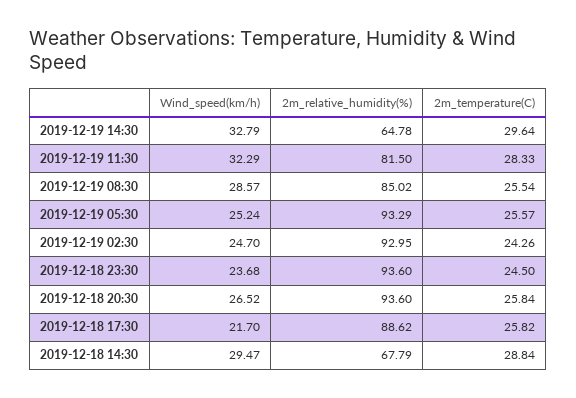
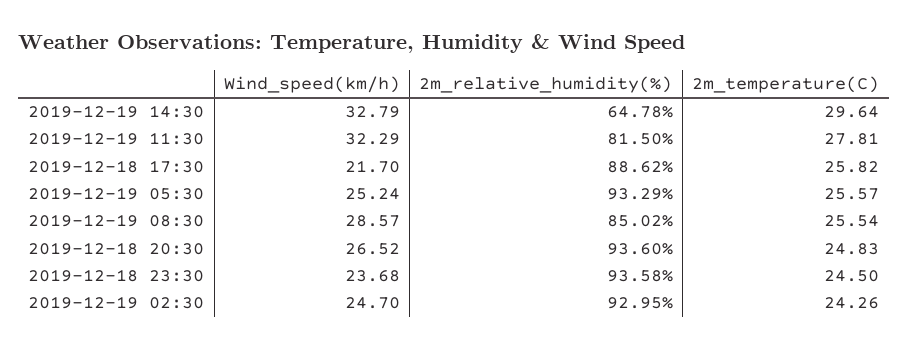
  {
    "Wind_speed(km/h)": {
      "2019-12-19 14:30": 32.79,
      "2019-12-19 11:30": 32.29,
      "2019-12-19 08:30": 28.57,
      "2019-12-19 05:30": 25.24,
      "2019-12-19 02:30": 24.7,
      "2019-12-18 23:30": 23.68,
      "2019-12-18 20:30": 26.52,
-     "2019-12-18 17:30": 21.7,
+     "2019-12-18 17:30": 21.7
-     "2019-12-18 14:30": 29.47
    },
    "2m_relative_humidity(%)": {
      "2019-12-19 14:30": 64.78,
      "2019-12-19 11:30": 81.5,
      "2019-12-19 08:30": 85.02,
      "2019-12-19 05:30": 93.29,
      "2019-12-19 02:30": 92.95,
-     "2019-12-18 23:30": 93.6,
+     "2019-12-18 23:30": 93.58,
      "2019-12-18 20:30": 93.6,
-     "2019-12-18 17:30": 88.62,
+     "2019-12-18 17:30": 88.62
-     "2019-12-18 14:30": 67.79
    },
    "2m_temperature(C)": {
      "2019-12-19 14:30": 29.64,
-     "2019-12-19 11:30": 28.33,
+     "2019-12-19 11:30": 27.81,
      "2019-12-19 08:30": 25.54,
      "2019-12-19 05:30": 25.57,
      "2019-12-19 02:30": 24.26,
      "2019-12-18 23:30": 24.5,
-     "2019-12-18 20:30": 25.84,
+     "2019-12-18 20:30": 24.83,
-     "2019-12-18 17:30": 25.82,
+     "2019-12-18 17:30": 25.82
-     "2019-12-18 14:30": 28.84
    }
  }

